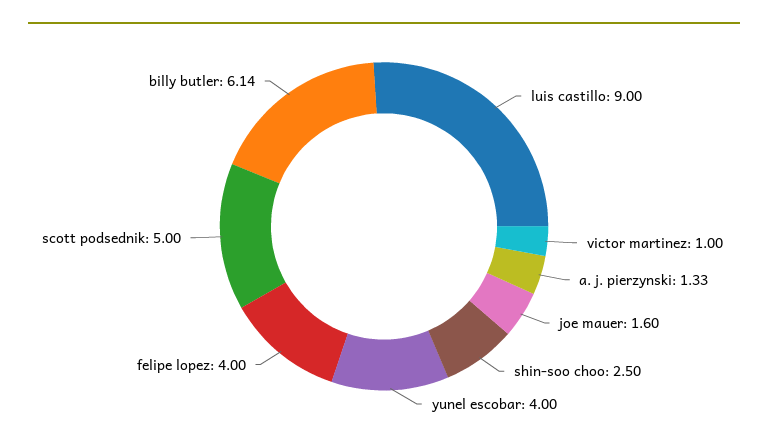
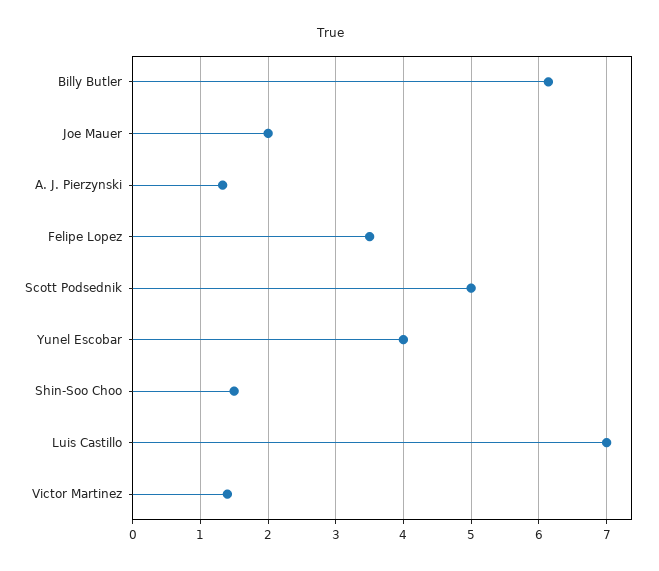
  {
-   "luis castillo": 9,
+   "luis castillo": 7,
-   "victor martinez": 1,
+   "victor martinez": 1.4,
    "a. j. pierzynski": 1.33,
-   "joe mauer": 1.6,
+   "joe mauer": 2,
-   "shin-soo choo": 2.5,
+   "shin-soo choo": 1.5,
    "yunel escobar": 4,
-   "felipe lopez": 4,
+   "felipe lopez": 3.5,
    "scott podsednik": 5,
    "billy butler": 6.14
  }

